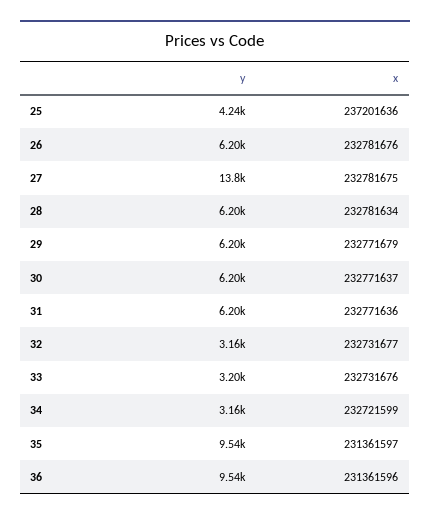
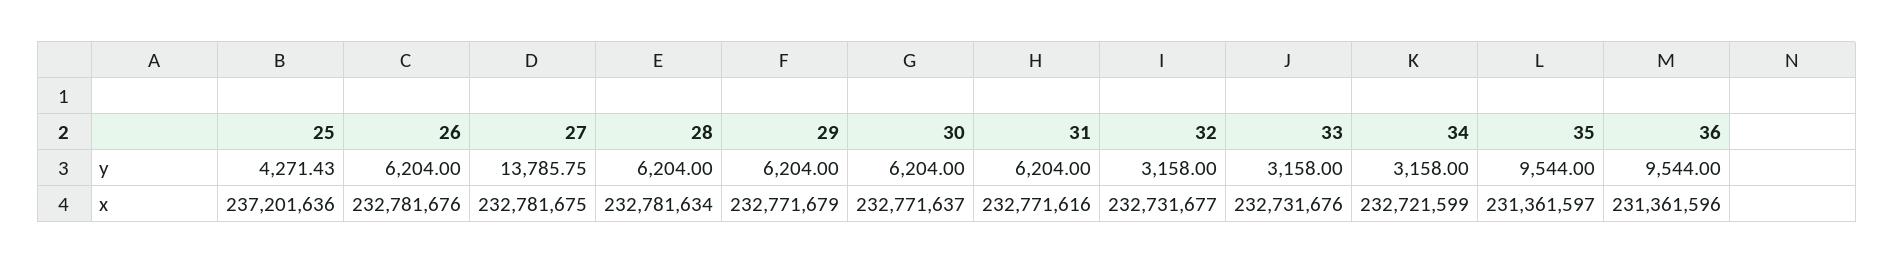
  {
    "y": {
-     "25": 4240,
+     "25": 4271.43,
      "26": 6204,
      "27": 13785.75,
      "28": 6204,
      "29": 6204,
      "30": 6204,
      "31": 6204,
      "32": 3158,
-     "33": 3200,
+     "33": 3158,
      "34": 3158,
      "35": 9544,
      "36": 9544
    },
    "x": {
      "25": 237201636,
      "26": 232781676,
      "27": 232781675,
      "28": 232781634,
      "29": 232771679,
      "30": 232771637,
-     "31": 232771636,
+     "31": 232771616,
      "32": 232731677,
      "33": 232731676,
      "34": 232721599,
      "35": 231361597,
      "36": 231361596
    }
  }

